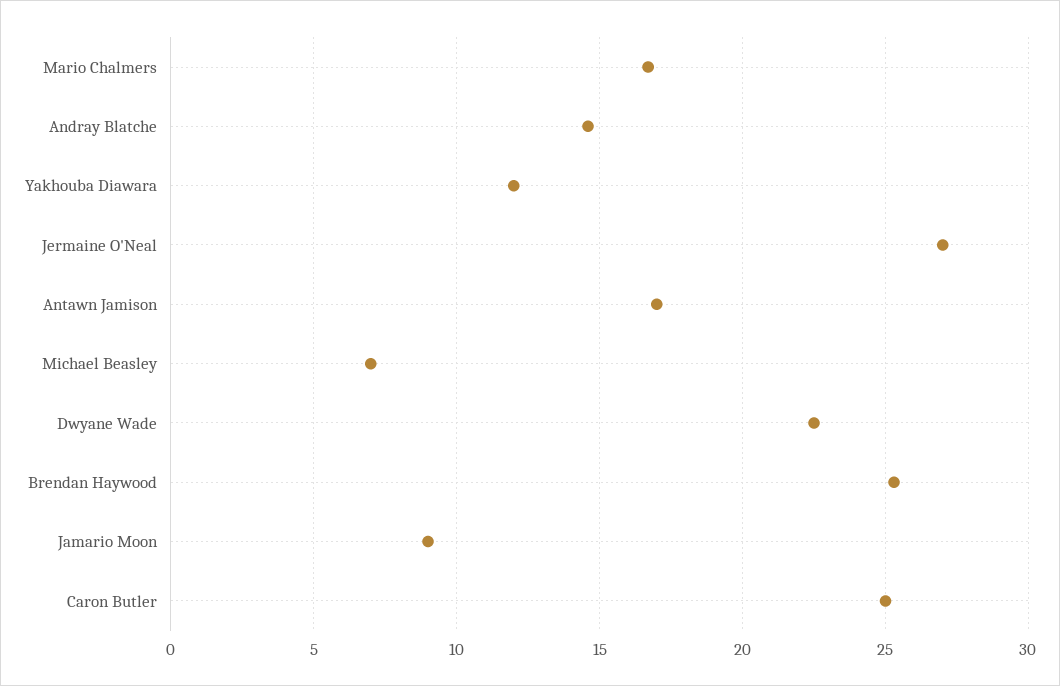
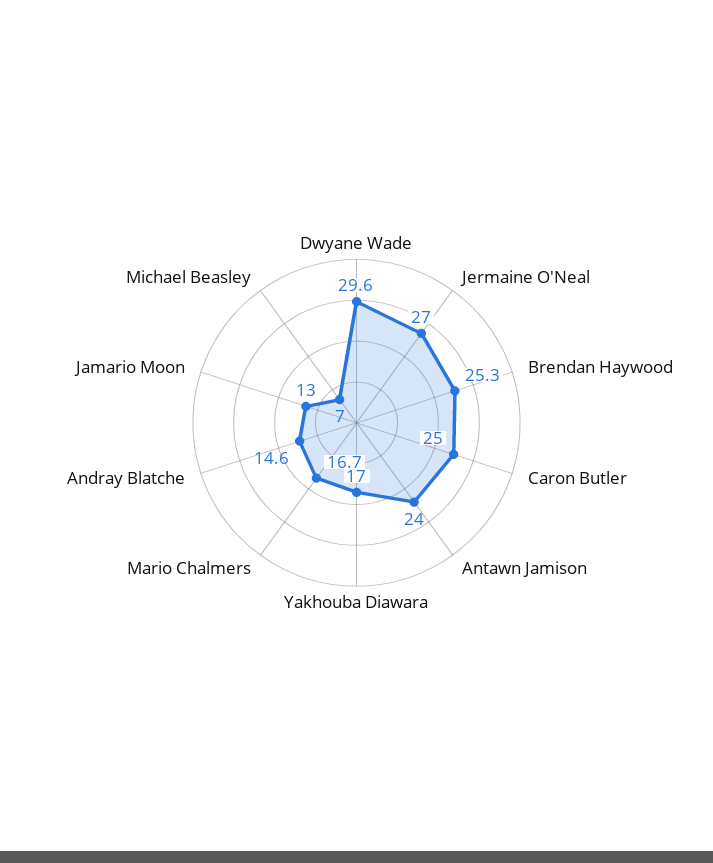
  {
    "Mario Chalmers": 16.7,
    "Andray Blatche": 14.6,
-   "Yakhouba Diawara": 12,
+   "Yakhouba Diawara": 17,
    "Jermaine O'Neal": 27,
-   "Antawn Jamison": 17,
+   "Antawn Jamison": 24,
    "Michael Beasley": 7,
-   "Dwyane Wade": 22.5,
+   "Dwyane Wade": 29.6,
    "Brendan Haywood": 25.3,
-   "Jamario Moon": 9,
+   "Jamario Moon": 13,
    "Caron Butler": 25
  }

